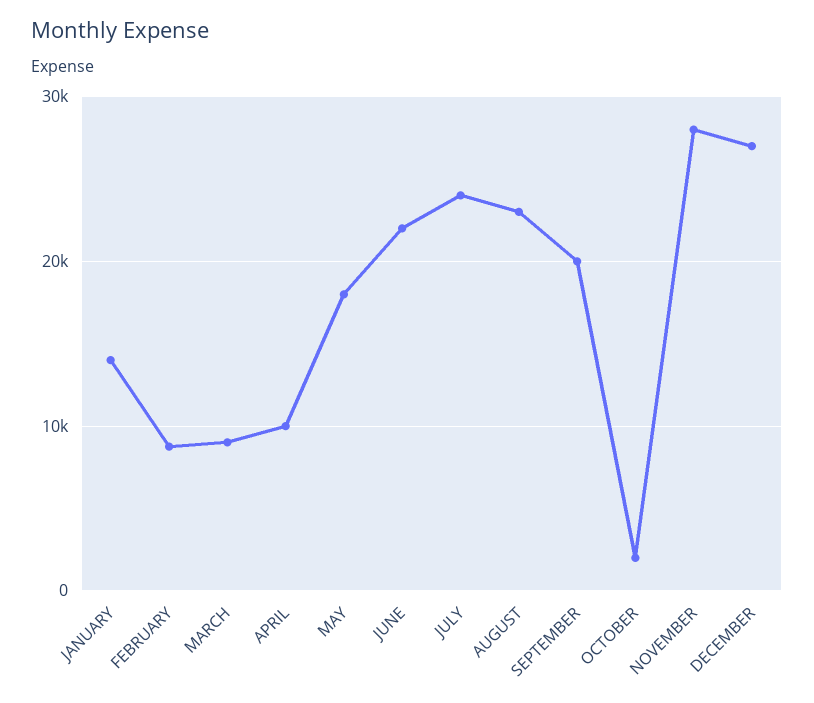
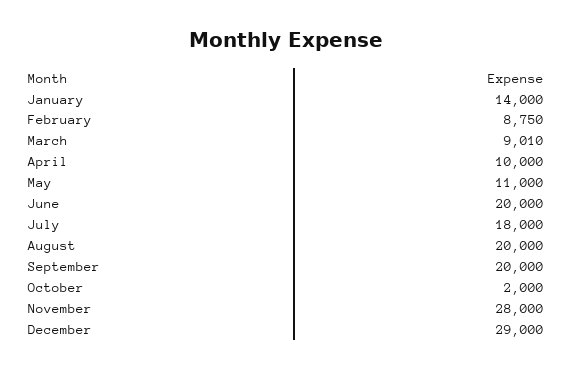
  {
    "JANUARY": 14000,
    "FEBRUARY": 8750,
    "MARCH": 9010,
    "APRIL": 10000,
-   "MAY": 18000,
+   "MAY": 11000,
-   "JUNE": 22000,
+   "JUNE": 20000,
-   "JULY": 24000,
+   "JULY": 18000,
-   "AUGUST": 23000,
+   "AUGUST": 20000,
    "SEPTEMBER": 20000,
    "OCTOBER": 2000,
    "NOVEMBER": 28000,
-   "DECEMBER": 27000
+   "DECEMBER": 29000
  }

